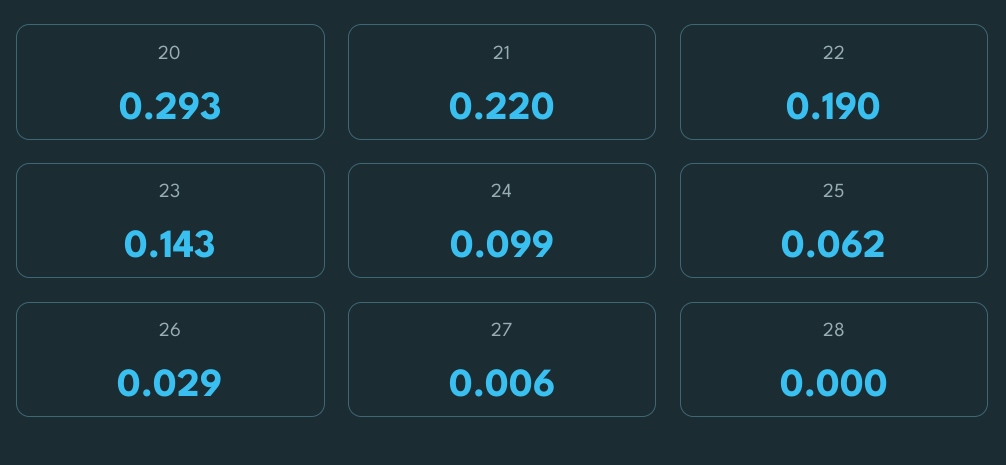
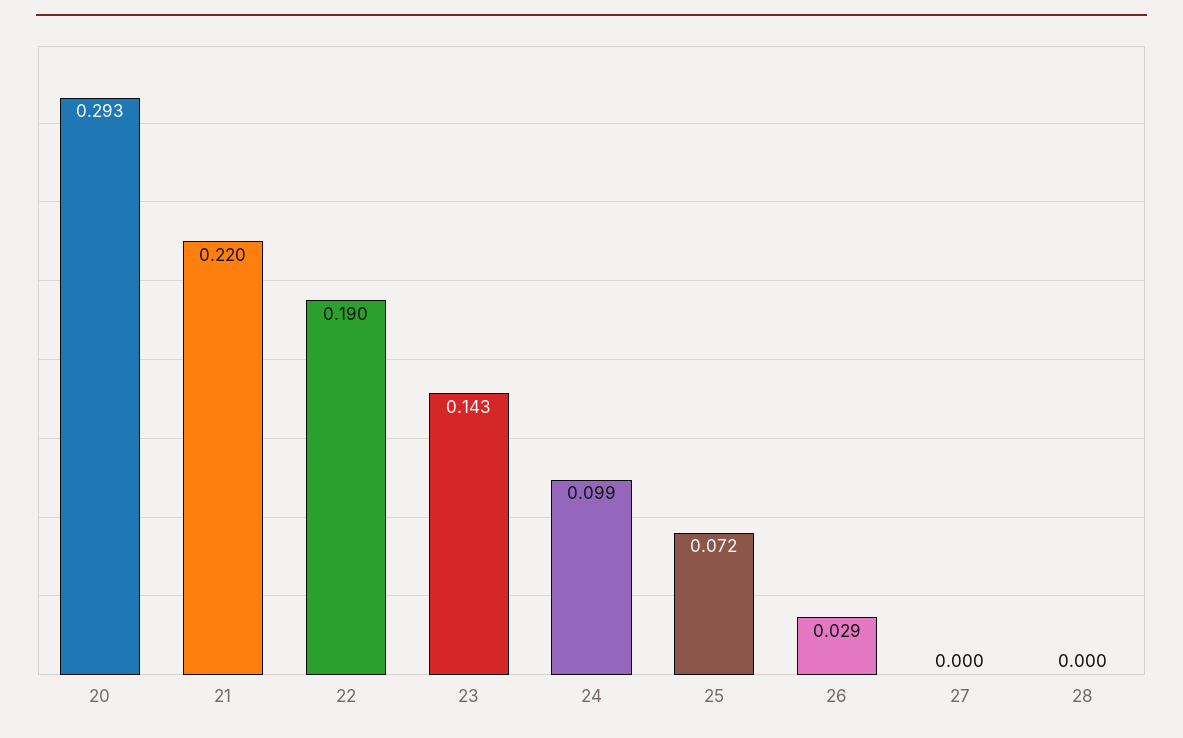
  {
    "20": 0.293,
    "21": 0.22,
    "22": 0.19,
    "23": 0.143,
    "24": 0.099,
-   "25": 0.062,
+   "25": 0.072,
    "26": 0.029,
-   "27": 0.006,
+   "27": 0,
    "28": 0
  }

